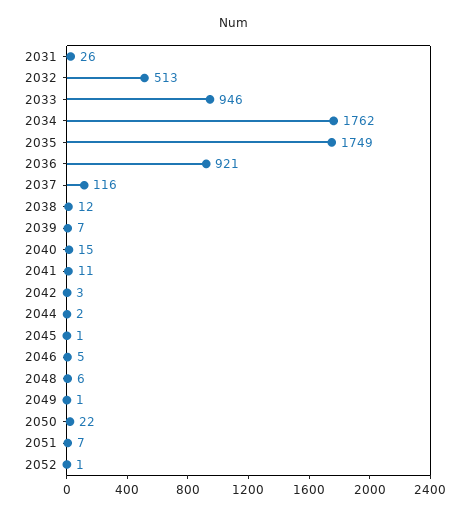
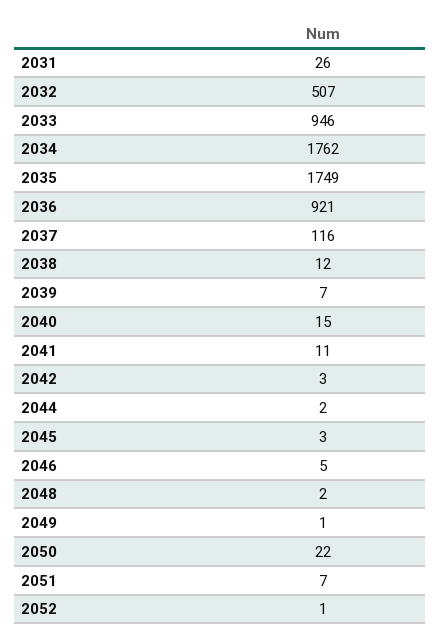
  {
    "2031": 26,
-   "2032": 513,
+   "2032": 507,
    "2033": 946,
    "2034": 1762,
    "2035": 1749,
    "2036": 921,
    "2037": 116,
    "2038": 12,
    "2039": 7,
    "2040": 15,
    "2041": 11,
    "2042": 3,
    "2044": 2,
-   "2045": 1,
+   "2045": 3,
    "2046": 5,
-   "2048": 6,
+   "2048": 2,
    "2049": 1,
    "2050": 22,
    "2051": 7,
    "2052": 1
  }

